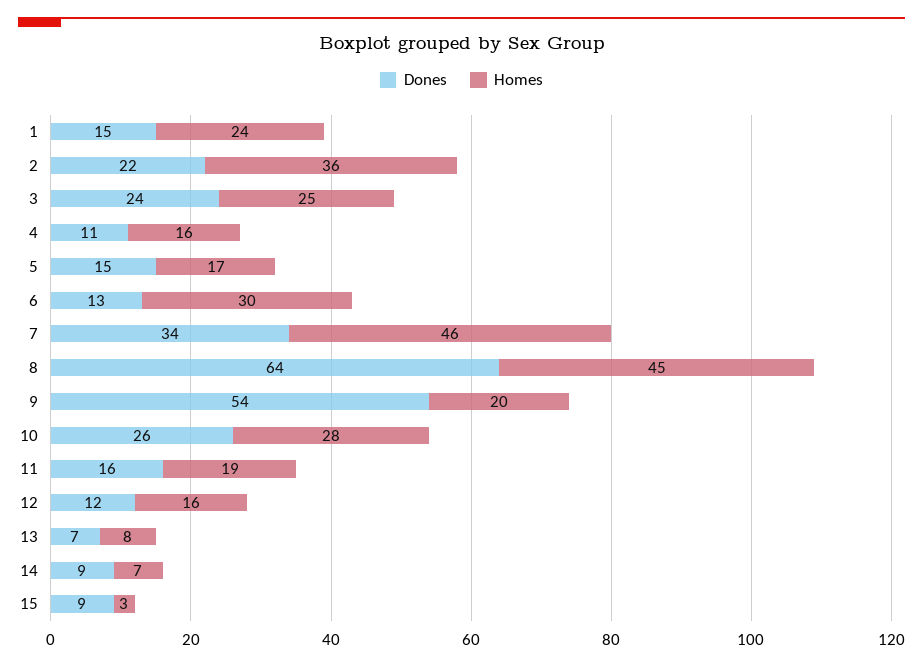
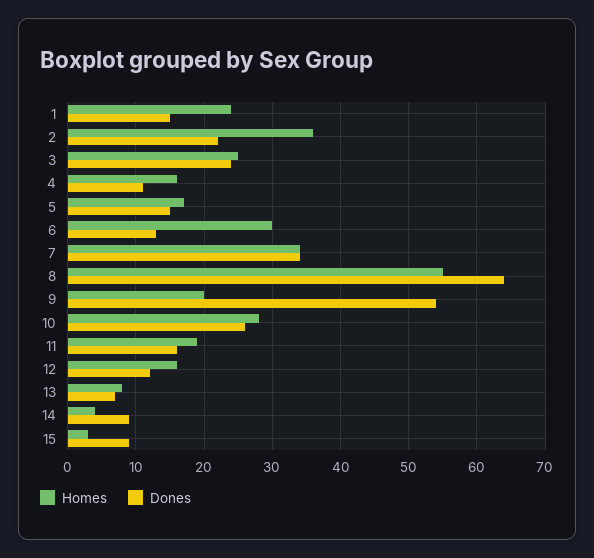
  {
    "Dones": {
      "1": 15,
      "2": 22,
      "3": 24,
      "4": 11,
      "5": 15,
      "6": 13,
      "7": 34,
      "8": 64,
      "9": 54,
      "10": 26,
      "11": 16,
      "12": 12,
      "13": 7,
      "14": 9,
      "15": 9
    },
    "Homes": {
      "1": 24,
      "2": 36,
      "3": 25,
      "4": 16,
      "5": 17,
      "6": 30,
-     "7": 46,
+     "7": 34,
-     "8": 45,
+     "8": 55,
      "9": 20,
      "10": 28,
      "11": 19,
      "12": 16,
      "13": 8,
-     "14": 7,
+     "14": 4,
      "15": 3
    }
  }

